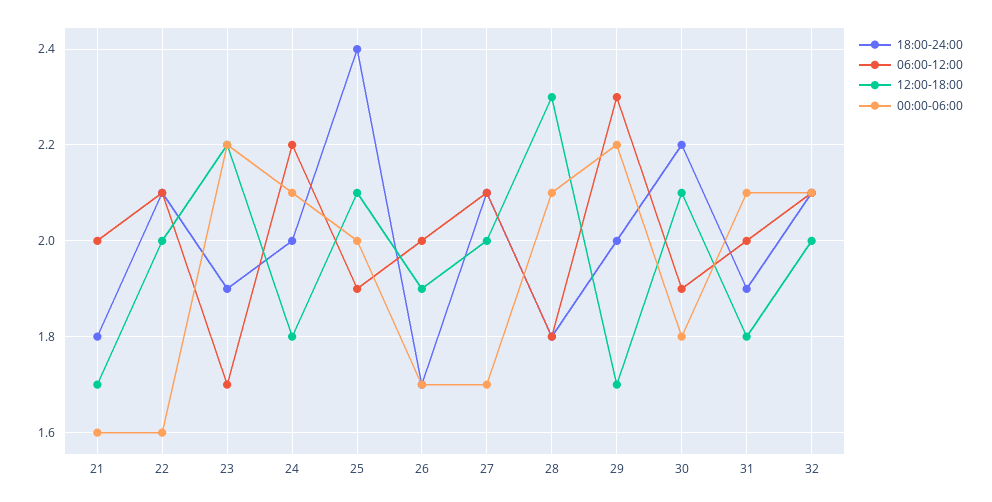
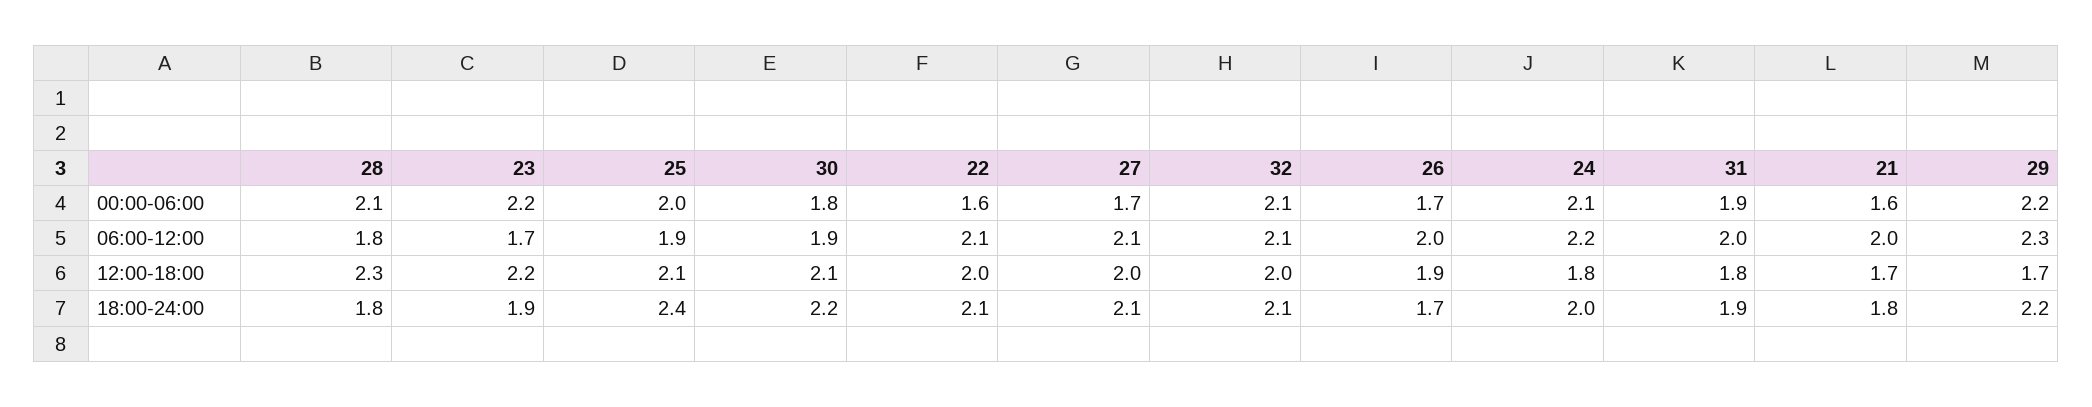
  {
    "18:00-24:00": {
      "21": 1.8,
      "22": 2.1,
      "23": 1.9,
      "24": 2,
      "25": 2.4,
      "26": 1.7,
      "27": 2.1,
      "28": 1.8,
-     "29": 2,
+     "29": 2.2,
      "30": 2.2,
      "31": 1.9,
      "32": 2.1
    },
    "06:00-12:00": {
      "21": 2,
      "22": 2.1,
      "23": 1.7,
      "24": 2.2,
      "25": 1.9,
      "26": 2,
      "27": 2.1,
      "28": 1.8,
      "29": 2.3,
      "30": 1.9,
      "31": 2,
      "32": 2.1
    },
    "12:00-18:00": {
      "21": 1.7,
      "22": 2,
      "23": 2.2,
      "24": 1.8,
      "25": 2.1,
      "26": 1.9,
      "27": 2,
      "28": 2.3,
      "29": 1.7,
      "30": 2.1,
      "31": 1.8,
      "32": 2
    },
    "00:00-06:00": {
      "21": 1.6,
      "22": 1.6,
      "23": 2.2,
      "24": 2.1,
      "25": 2,
      "26": 1.7,
      "27": 1.7,
      "28": 2.1,
      "29": 2.2,
      "30": 1.8,
-     "31": 2.1,
+     "31": 1.9,
      "32": 2.1
    }
  }

